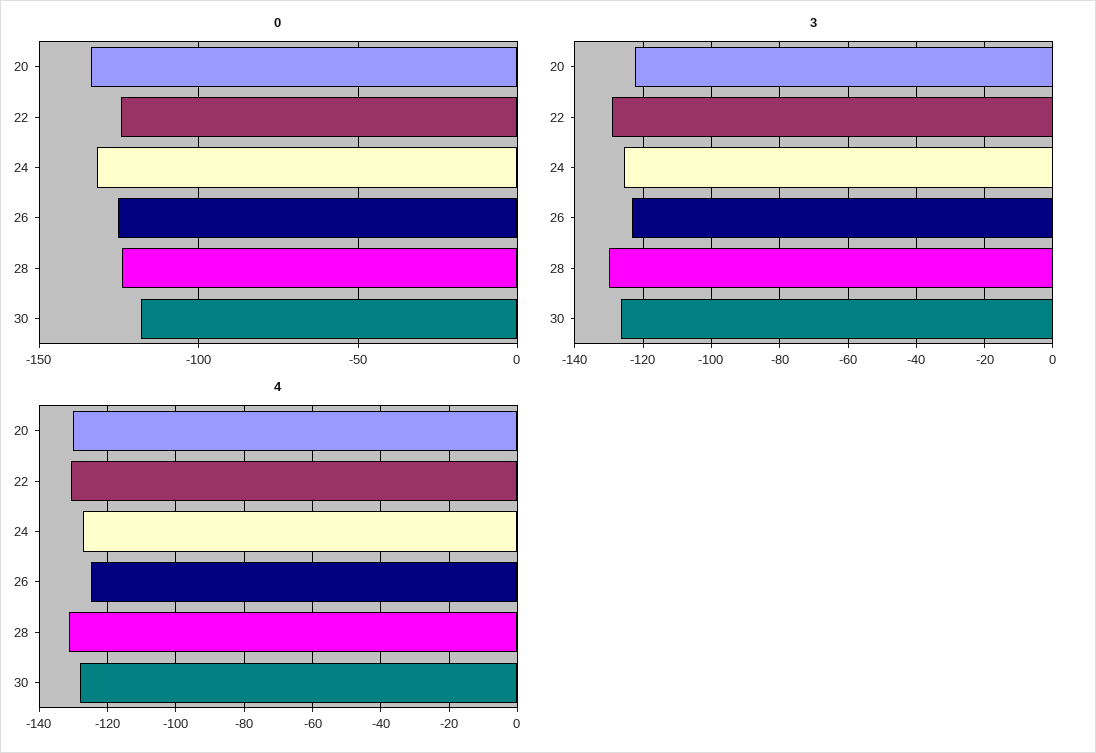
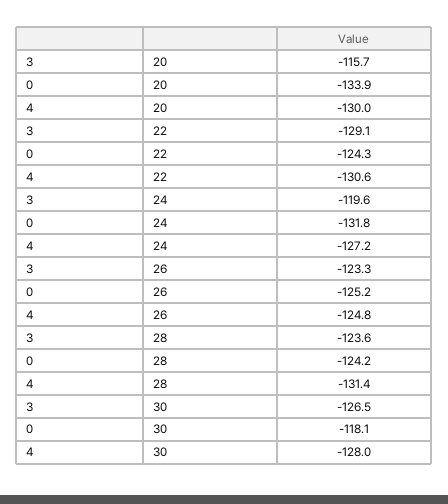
  {
    "0": {
      "20": -133.9,
      "22": -124.3,
      "24": -131.8,
      "26": -125.2,
      "28": -124.2,
      "30": -118.1
    },
    "3": {
-     "20": -122,
+     "20": -115.7,
      "22": -129.1,
-     "24": -126,
+     "24": -119.6,
      "26": -123.3,
-     "28": -130,
+     "28": -123.6,
      "30": -126.5
    },
    "4": {
      "20": -130,
      "22": -130.6,
      "24": -127.2,
      "26": -124.8,
      "28": -131.4,
      "30": -128
    }
  }

